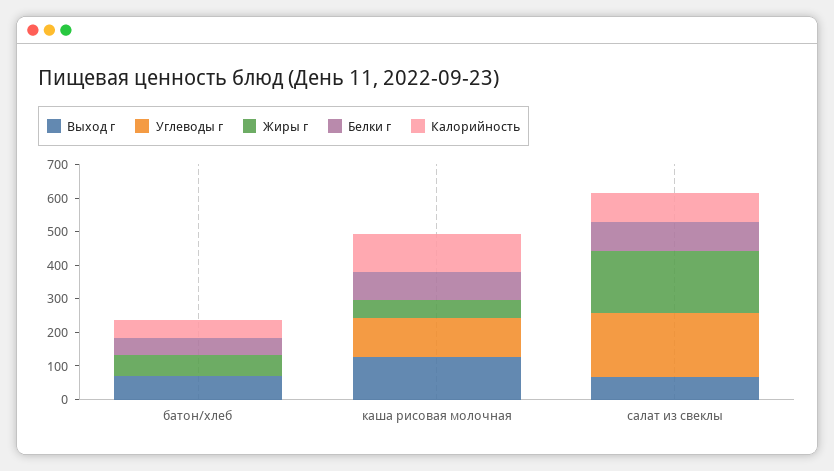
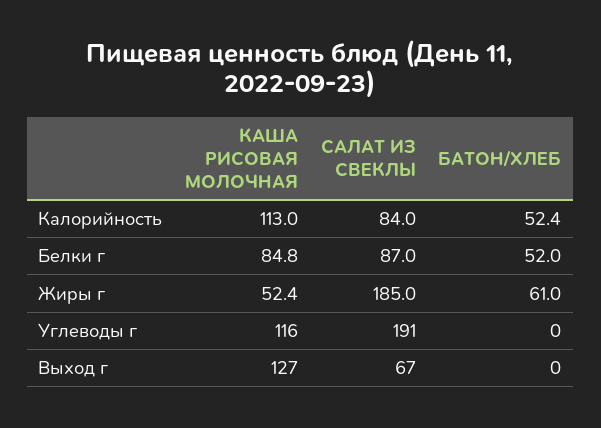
  {
    "Выход г": {
-     "батон/хлеб": 75,
+     "батон/хлеб": 0,
      "каша рисовая молочная": 127,
      "салат из свеклы": 67
    },
    "Углеводы г": {
      "батон/хлеб": 0,
      "каша рисовая молочная": 116,
      "салат из свеклы": 191
    },
    "Жиры г": {
      "батон/хлеб": 61,
      "каша рисовая молочная": 52.4,
      "салат из свеклы": 185
    },
    "Белки г": {
      "батон/хлеб": 52,
      "каша рисовая молочная": 84.8,
      "салат из свеклы": 87
    },
    "Калорийность": {
      "батон/хлеб": 52.4,
      "каша рисовая молочная": 113,
      "салат из свеклы": 84
    }
  }

